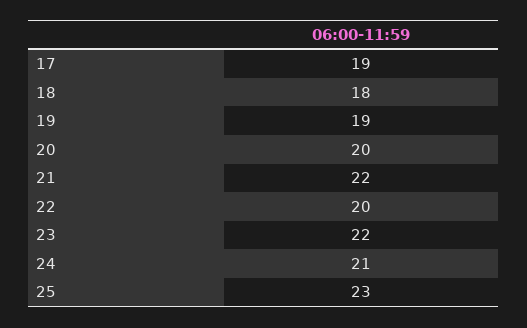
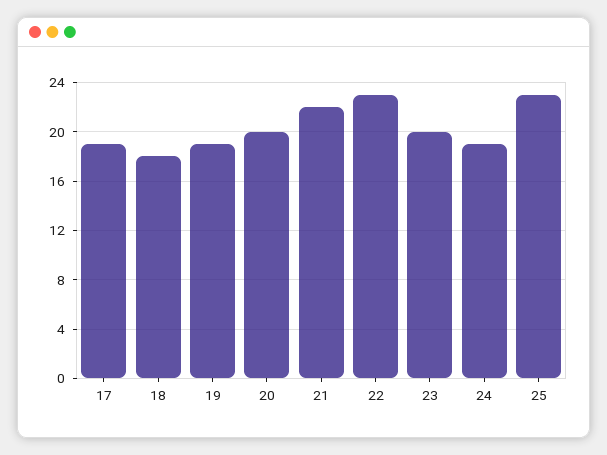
  {
    "17": 19,
    "18": 18,
    "19": 19,
    "20": 20,
    "21": 22,
-   "22": 20,
+   "22": 23,
-   "23": 22,
+   "23": 20,
-   "24": 21,
+   "24": 19,
    "25": 23
  }

